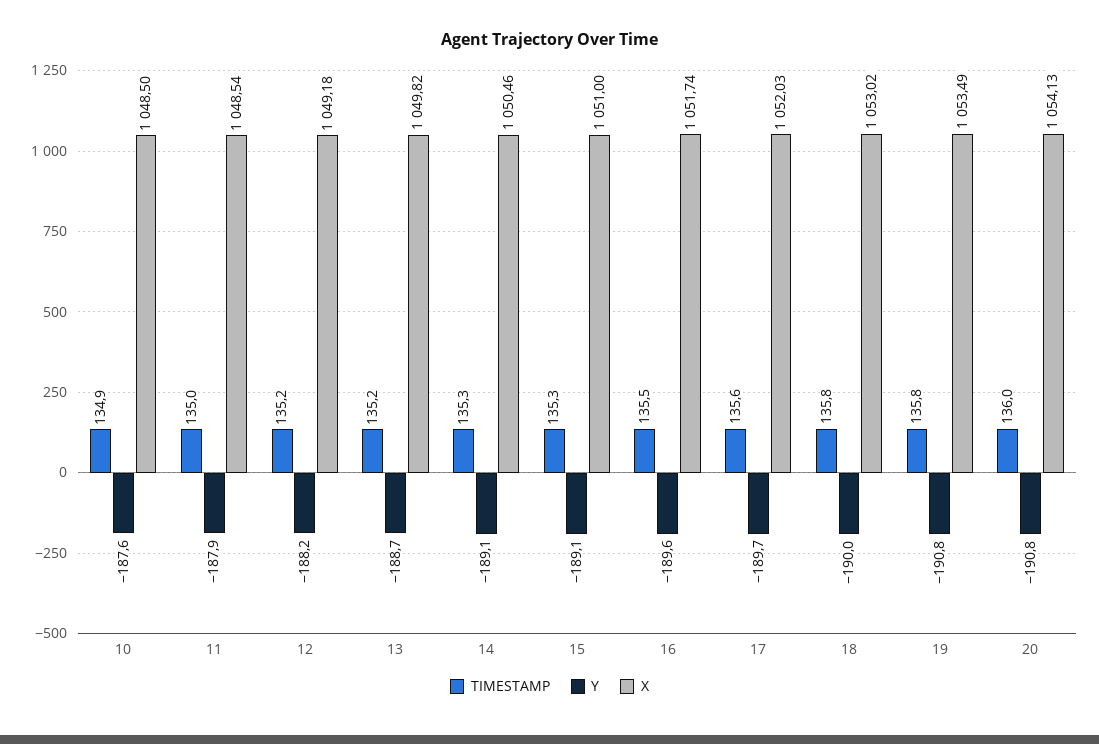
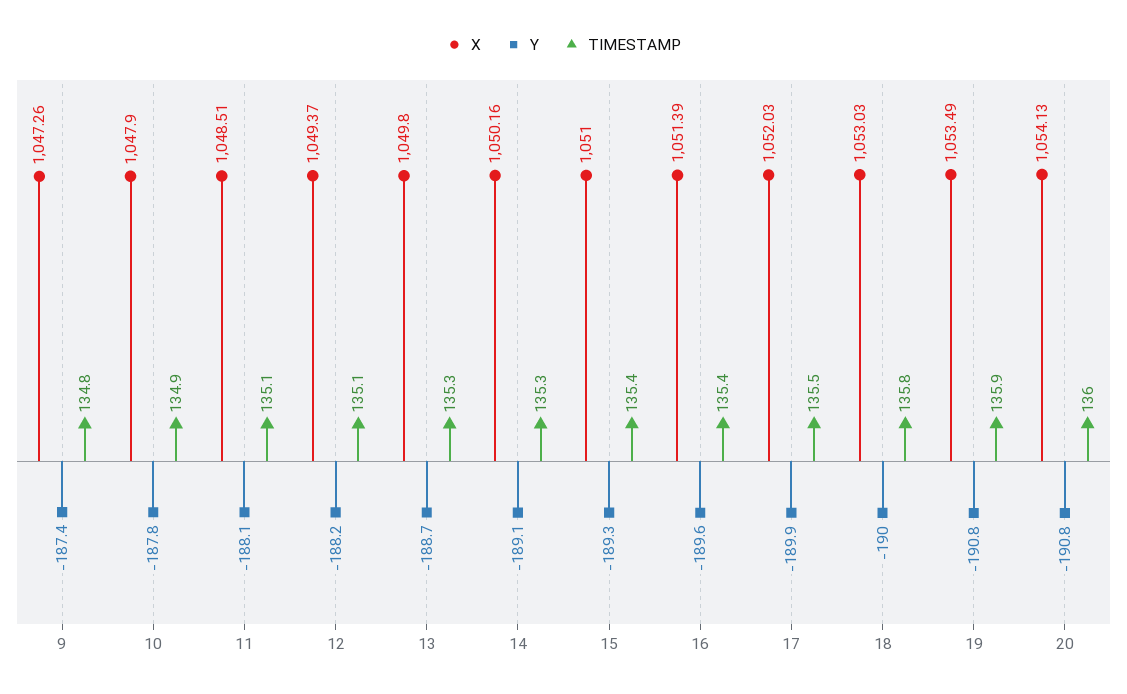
  {
    "TIMESTAMP": {
      "10": 134.9,
-     "11": 135,
+     "11": 135.1,
-     "12": 135.2,
+     "12": 135.1,
-     "13": 135.2,
+     "13": 135.3,
      "14": 135.3,
-     "15": 135.3,
+     "15": 135.4,
-     "16": 135.5,
+     "16": 135.4,
-     "17": 135.6,
+     "17": 135.5,
      "18": 135.8,
-     "19": 135.8,
+     "19": 135.9,
-     "20": 136
+     "20": 136,
+     "9": 134.8
    },
    "Y": {
-     "10": -187.6,
+     "10": -187.8,
-     "11": -187.9,
+     "11": -188.1,
      "12": -188.2,
      "13": -188.7,
      "14": -189.1,
-     "15": -189.1,
+     "15": -189.3,
      "16": -189.6,
-     "17": -189.7,
+     "17": -189.9,
      "18": -190,
      "19": -190.8,
-     "20": -190.8
+     "20": -190.8,
+     "9": -187.4
    },
    "X": {
-     "10": 1048.5,
+     "10": 1047.9,
-     "11": 1048.54,
+     "11": 1048.51,
-     "12": 1049.18,
+     "12": 1049.37,
-     "13": 1049.82,
+     "13": 1049.8,
-     "14": 1050.46,
+     "14": 1050.16,
      "15": 1051,
-     "16": 1051.74,
+     "16": 1051.39,
      "17": 1052.03,
-     "18": 1053.02,
+     "18": 1053.03,
      "19": 1053.49,
-     "20": 1054.13
+     "20": 1054.13,
+     "9": 1047.26
    }
  }

